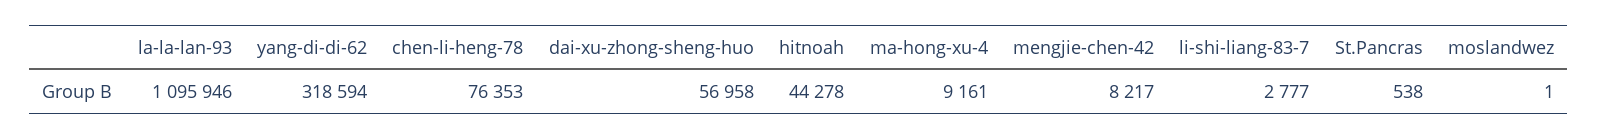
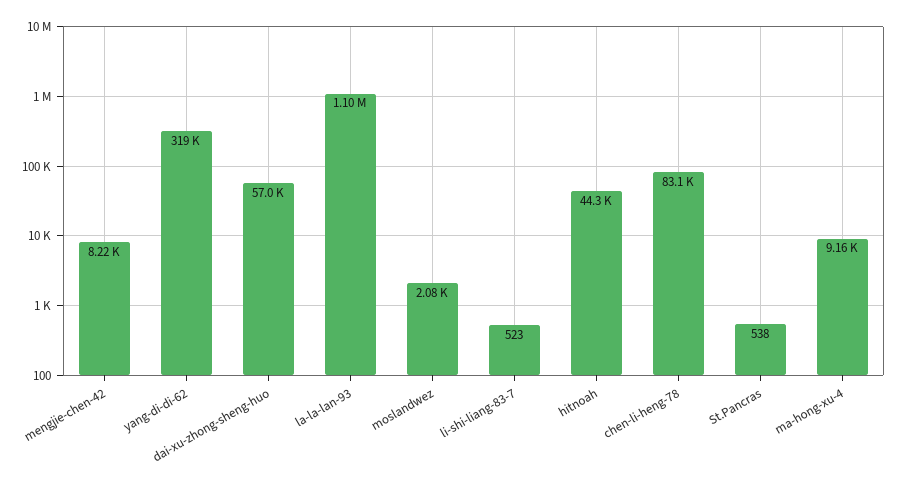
  {
    "la-la-lan-93": 1095946,
    "yang-di-di-62": 318594,
-   "chen-li-heng-78": 76353,
+   "chen-li-heng-78": 83100,
    "dai-xu-zhong-sheng-huo": 56958,
    "hitnoah": 44278,
    "ma-hong-xu-4": 9161,
    "mengjie-chen-42": 8217,
-   "li-shi-liang-83-7": 2777,
+   "li-shi-liang-83-7": 523,
    "St.Pancras": 538,
-   "moslandwez": 1
+   "moslandwez": 2080
  }

